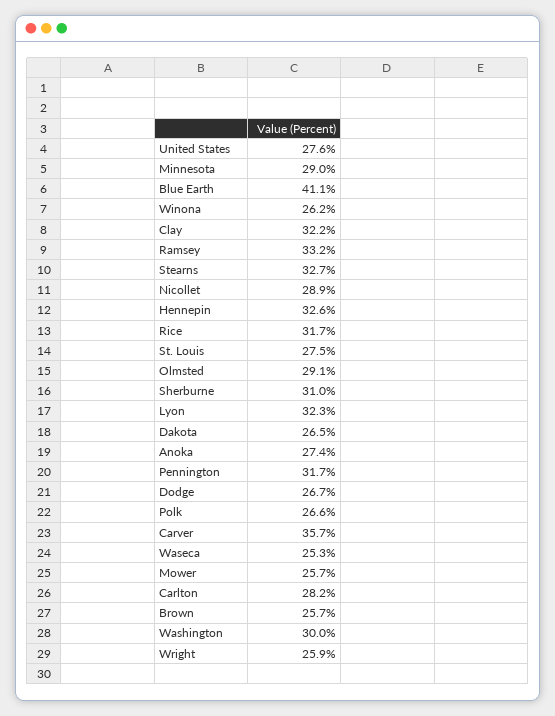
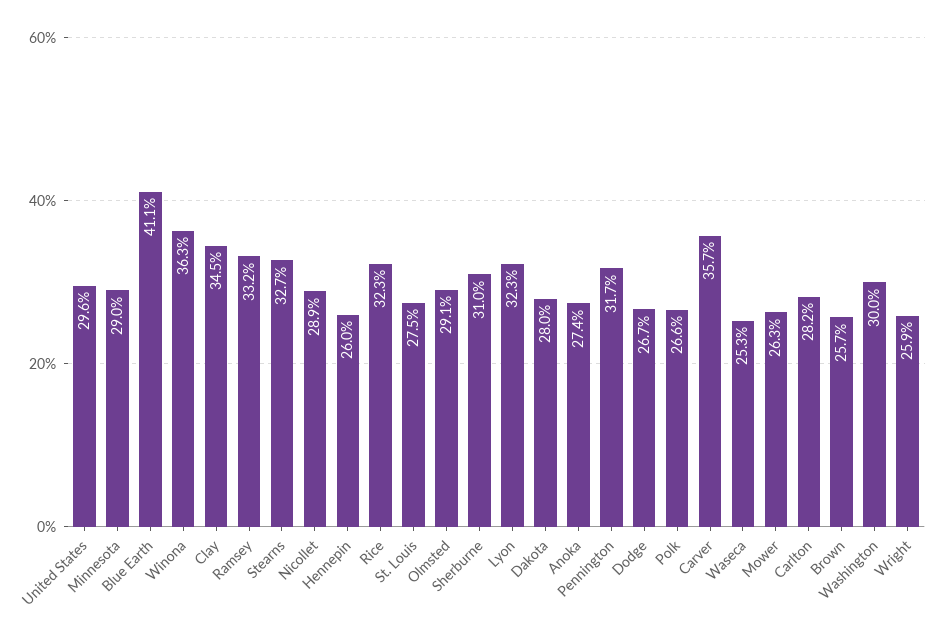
  {
-   "United States": 27.6,
+   "United States": 29.6,
    "Minnesota": 29,
    "Blue Earth": 41.1,
-   "Winona": 26.2,
+   "Winona": 36.3,
-   "Clay": 32.2,
+   "Clay": 34.5,
    "Ramsey": 33.2,
    "Stearns": 32.7,
    "Nicollet": 28.9,
-   "Hennepin": 32.6,
+   "Hennepin": 26,
-   "Rice": 31.7,
+   "Rice": 32.3,
    "St. Louis": 27.5,
    "Olmsted": 29.1,
    "Sherburne": 31,
    "Lyon": 32.3,
-   "Dakota": 26.5,
+   "Dakota": 28,
    "Anoka": 27.4,
    "Pennington": 31.7,
    "Dodge": 26.7,
    "Polk": 26.6,
    "Carver": 35.7,
    "Waseca": 25.3,
-   "Mower": 25.7,
+   "Mower": 26.3,
    "Carlton": 28.2,
    "Brown": 25.7,
    "Washington": 30,
    "Wright": 25.9
  }

